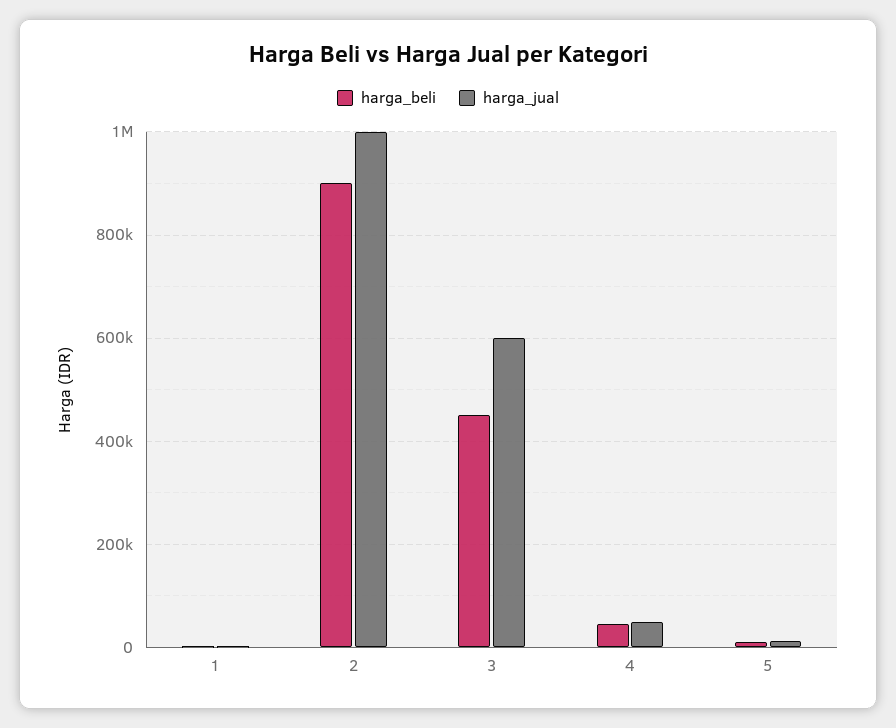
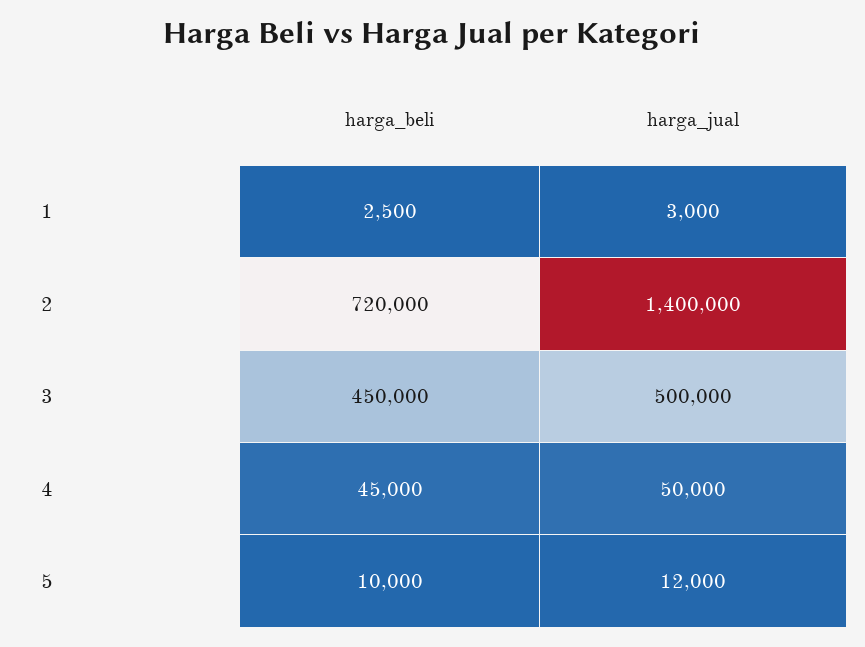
  {
    "harga_beli": {
      "1": 2500,
-     "2": 900000,
+     "2": 720000,
      "3": 450000,
      "4": 45000,
      "5": 10000
    },
    "harga_jual": {
      "1": 3000,
-     "2": 1000000,
+     "2": 1400000,
-     "3": 600000,
+     "3": 500000,
      "4": 50000,
      "5": 12000
    }
  }

